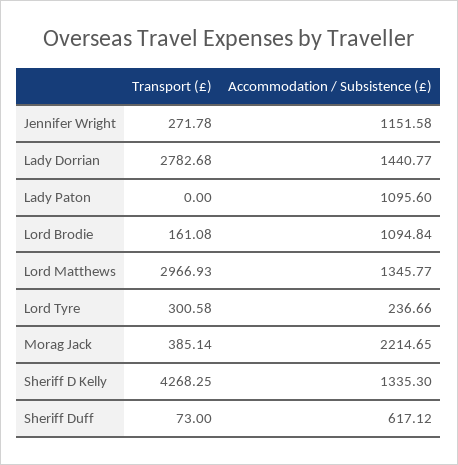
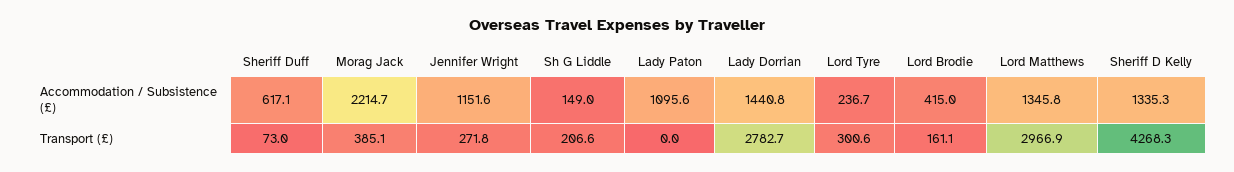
  {
    "Transport (£)": {
      "Jennifer Wright": 271.78,
      "Lady Dorrian": 2782.68,
      "Lady Paton": 0,
      "Lord Brodie": 161.08,
      "Lord Matthews": 2966.93,
      "Lord Tyre": 300.58,
      "Morag Jack": 385.14,
      "Sheriff D Kelly": 4268.25,
-     "Sheriff Duff": 73
+     "Sheriff Duff": 73,
+     "Sh G Liddle": 206.6
    },
    "Accommodation / Subsistence (£)": {
      "Jennifer Wright": 1151.58,
      "Lady Dorrian": 1440.77,
      "Lady Paton": 1095.6,
-     "Lord Brodie": 1094.84,
+     "Lord Brodie": 415,
      "Lord Matthews": 1345.77,
      "Lord Tyre": 236.66,
      "Morag Jack": 2214.65,
      "Sheriff D Kelly": 1335.3,
-     "Sheriff Duff": 617.12
+     "Sheriff Duff": 617.12,
+     "Sh G Liddle": 149
    }
  }

